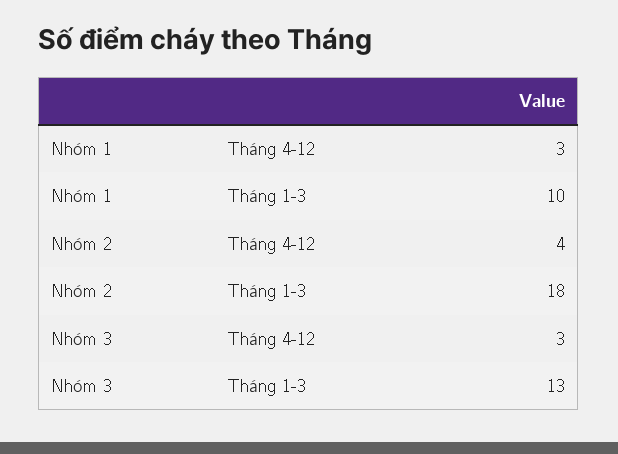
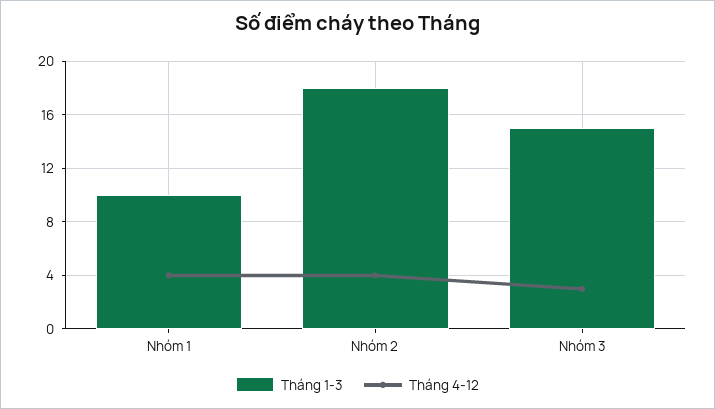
  {
    "Tháng 4-12": {
-     "Nhóm 1": 3,
+     "Nhóm 1": 4,
      "Nhóm 2": 4,
      "Nhóm 3": 3
    },
    "Tháng 1-3": {
      "Nhóm 1": 10,
      "Nhóm 2": 18,
-     "Nhóm 3": 13
+     "Nhóm 3": 15
    }
  }

